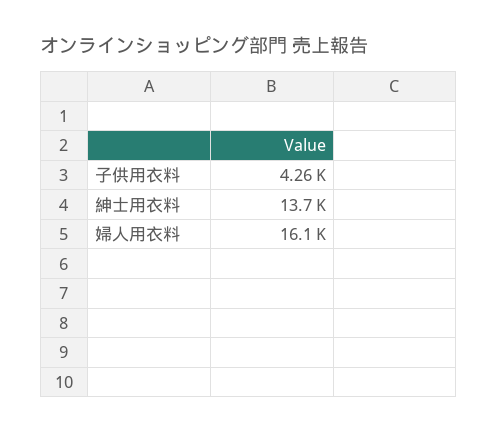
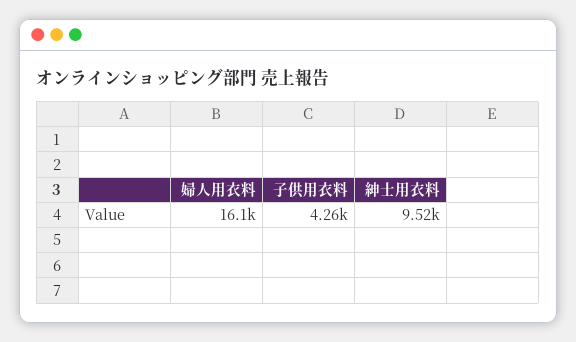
  {
    "子供用衣料": 4260,
-   "紳士用衣料": 13700,
+   "紳士用衣料": 9520,
    "婦人用衣料": 16100
  }

